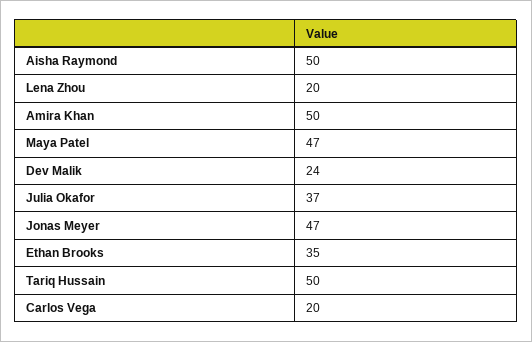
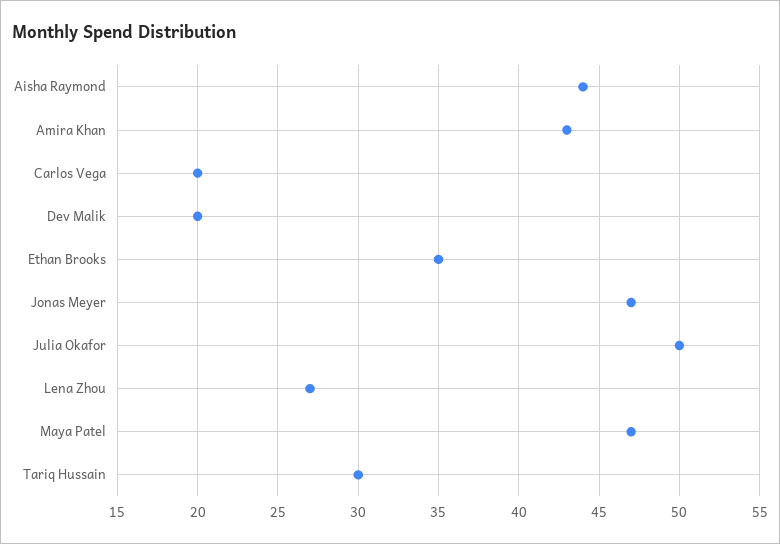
  {
-   "Aisha Raymond": 50,
+   "Aisha Raymond": 44,
-   "Lena Zhou": 20,
+   "Lena Zhou": 27,
-   "Amira Khan": 50,
+   "Amira Khan": 43,
    "Maya Patel": 47,
-   "Dev Malik": 24,
+   "Dev Malik": 20,
-   "Julia Okafor": 37,
+   "Julia Okafor": 50,
    "Jonas Meyer": 47,
    "Ethan Brooks": 35,
-   "Tariq Hussain": 50,
+   "Tariq Hussain": 30,
    "Carlos Vega": 20
  }

